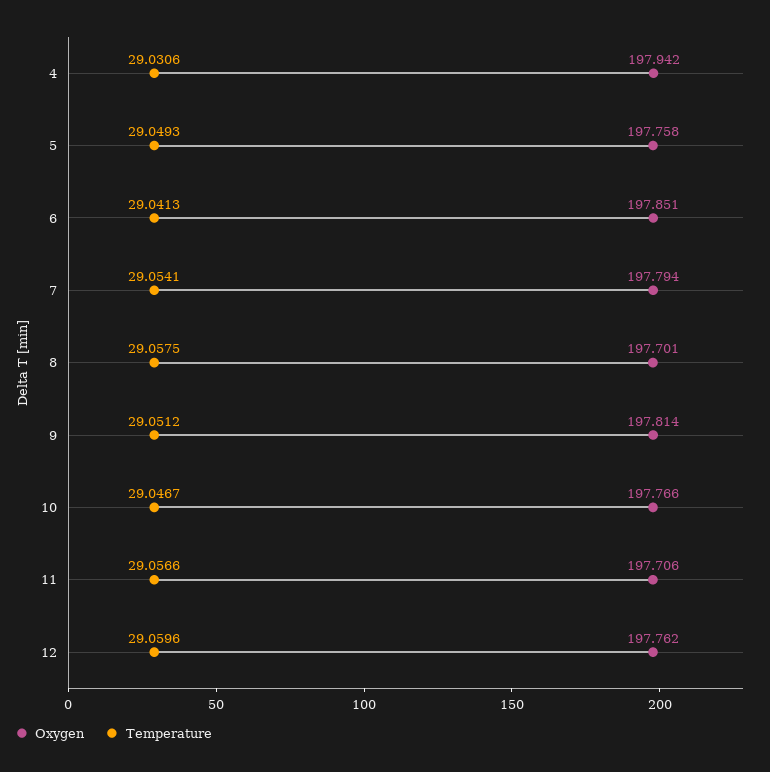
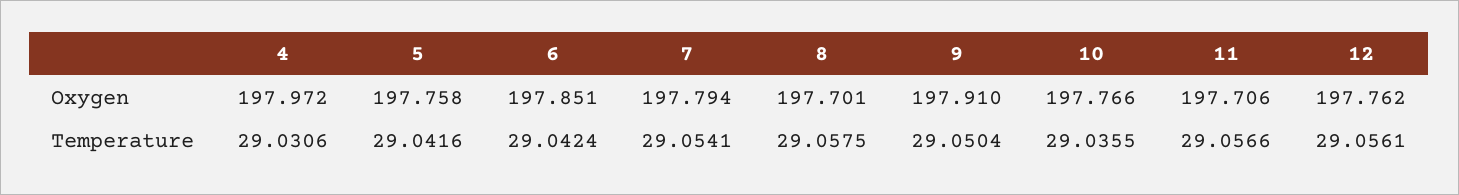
  {
    "Oxygen": {
-     "4": 197.942,
+     "4": 197.972,
      "5": 197.758,
      "6": 197.851,
      "7": 197.794,
      "8": 197.701,
-     "9": 197.814,
+     "9": 197.91,
      "10": 197.766,
      "11": 197.706,
      "12": 197.762
    },
    "Temperature": {
      "4": 29.0306,
-     "5": 29.0493,
+     "5": 29.0416,
-     "6": 29.0413,
+     "6": 29.0424,
      "7": 29.0541,
      "8": 29.0575,
-     "9": 29.0512,
+     "9": 29.0504,
-     "10": 29.0467,
+     "10": 29.0355,
      "11": 29.0566,
-     "12": 29.0596
+     "12": 29.0561
    }
  }

